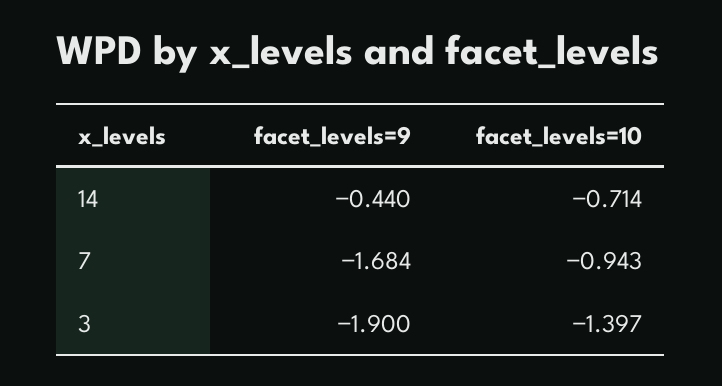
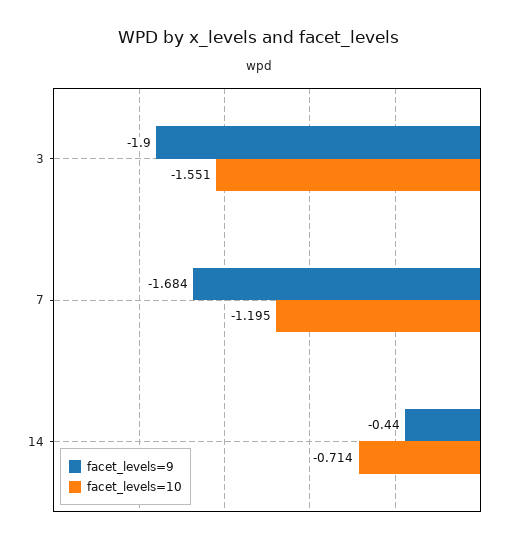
  {
    "facet_levels=9": {
      "14": -0.44,
      "7": -1.684,
      "3": -1.9
    },
    "facet_levels=10": {
      "14": -0.714,
-     "7": -0.943,
+     "7": -1.195,
-     "3": -1.397
+     "3": -1.551
    }
  }

